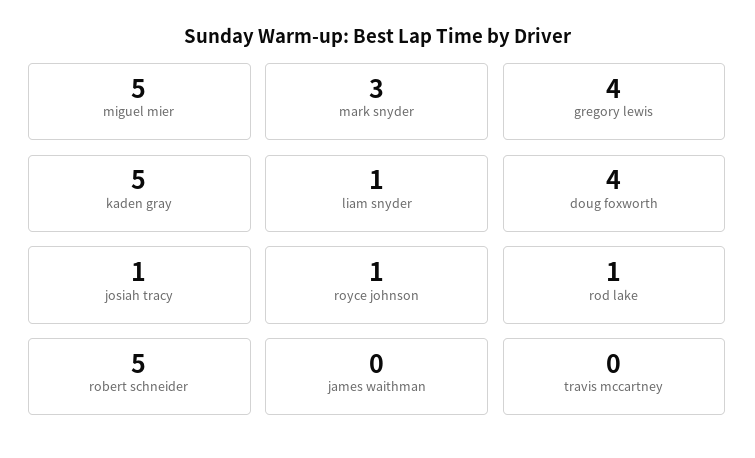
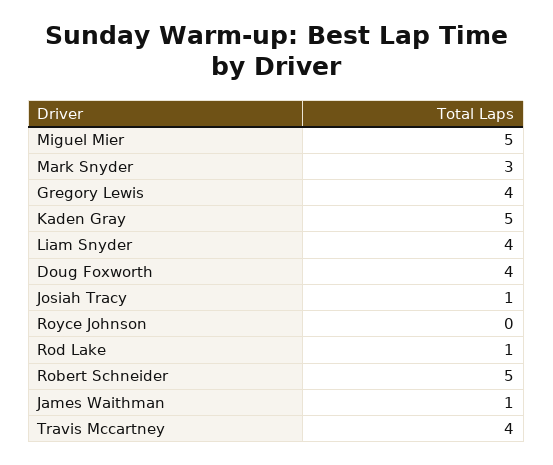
  {
    "miguel mier": 5,
    "mark snyder": 3,
    "gregory lewis": 4,
    "kaden gray": 5,
-   "liam snyder": 1,
+   "liam snyder": 4,
    "doug foxworth": 4,
    "josiah tracy": 1,
-   "royce johnson": 1,
+   "royce johnson": 0,
    "rod lake": 1,
    "robert schneider": 5,
-   "james waithman": 0,
+   "james waithman": 1,
-   "travis mccartney": 0
+   "travis mccartney": 4
  }

